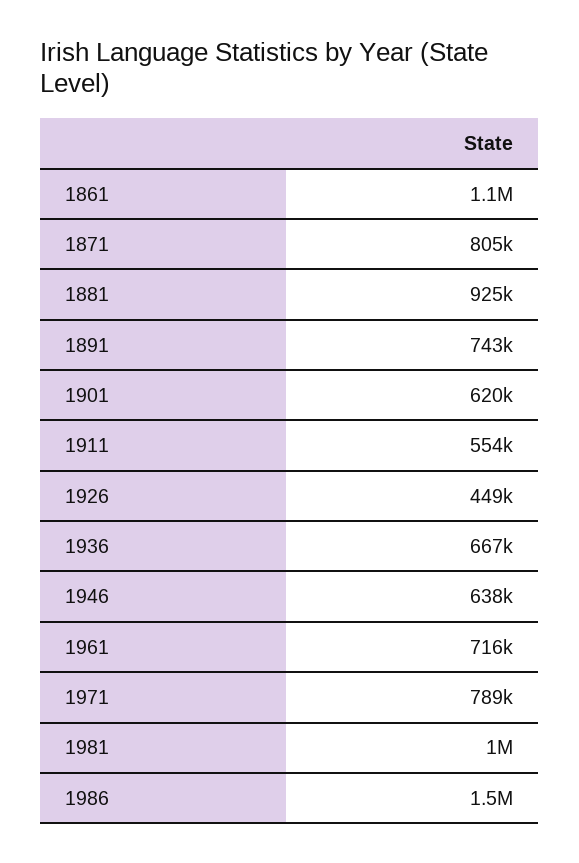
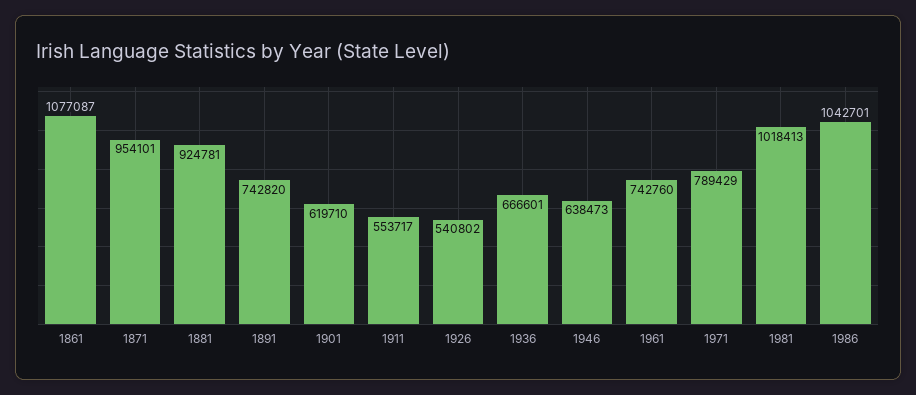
  {
    "1861": 1077087,
-   "1871": 805000,
+   "1871": 954101,
    "1881": 924781,
    "1891": 742820,
    "1901": 619710,
    "1911": 553717,
-   "1926": 449000,
+   "1926": 540802,
    "1936": 666601,
    "1946": 638473,
-   "1961": 716000,
+   "1961": 742760,
    "1971": 789429,
    "1981": 1018413,
-   "1986": 1500000
+   "1986": 1042701
  }

